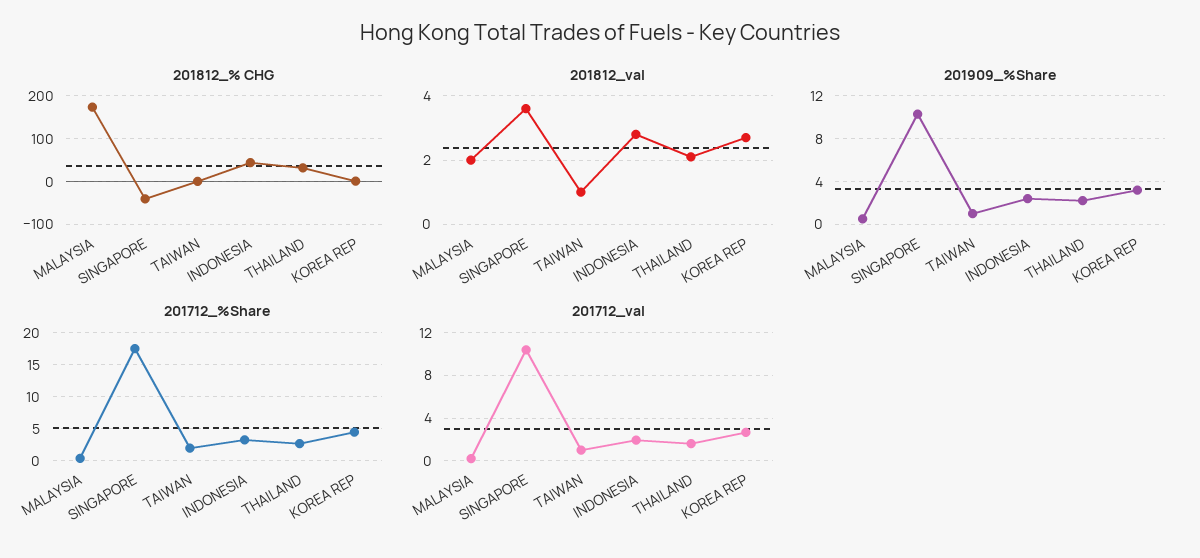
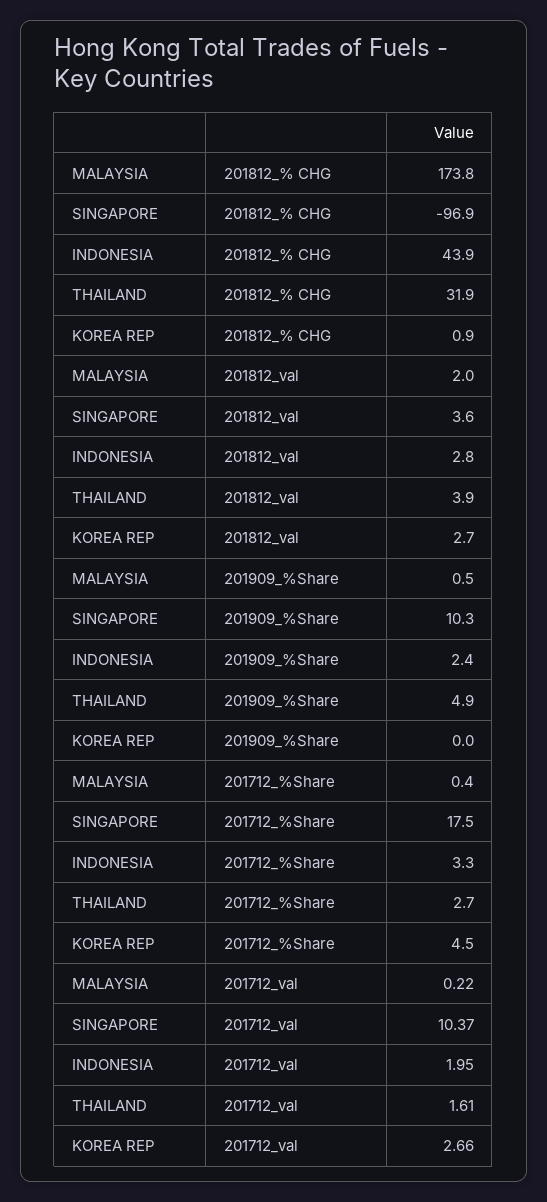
  {
    "201812_% CHG": {
      "MALAYSIA": 173.8,
-     "SINGAPORE": -40,
+     "SINGAPORE": -96.9,
-     "TAIWAN": 0,
      "INDONESIA": 43.9,
      "THAILAND": 31.9,
      "KOREA REP": 0.9
    },
    "201812_val": {
      "MALAYSIA": 2,
      "SINGAPORE": 3.6,
-     "TAIWAN": 1,
      "INDONESIA": 2.8,
-     "THAILAND": 2,
+     "THAILAND": 3.9,
      "KOREA REP": 2.7
    },
    "201909_%Share": {
      "MALAYSIA": 0.5,
      "SINGAPORE": 10.3,
-     "TAIWAN": 1,
      "INDONESIA": 2.4,
-     "THAILAND": 2,
+     "THAILAND": 4.9,
-     "KOREA REP": 3
+     "KOREA REP": 0
    },
    "201712_%Share": {
      "MALAYSIA": 0.4,
      "SINGAPORE": 17.5,
-     "TAIWAN": 2,
      "INDONESIA": 3.3,
      "THAILAND": 2.7,
      "KOREA REP": 4.5
    },
    "201712_val": {
      "MALAYSIA": 0.22,
      "SINGAPORE": 10.37,
-     "TAIWAN": 1,
      "INDONESIA": 1.95,
      "THAILAND": 1.61,
      "KOREA REP": 2.66
    }
  }

